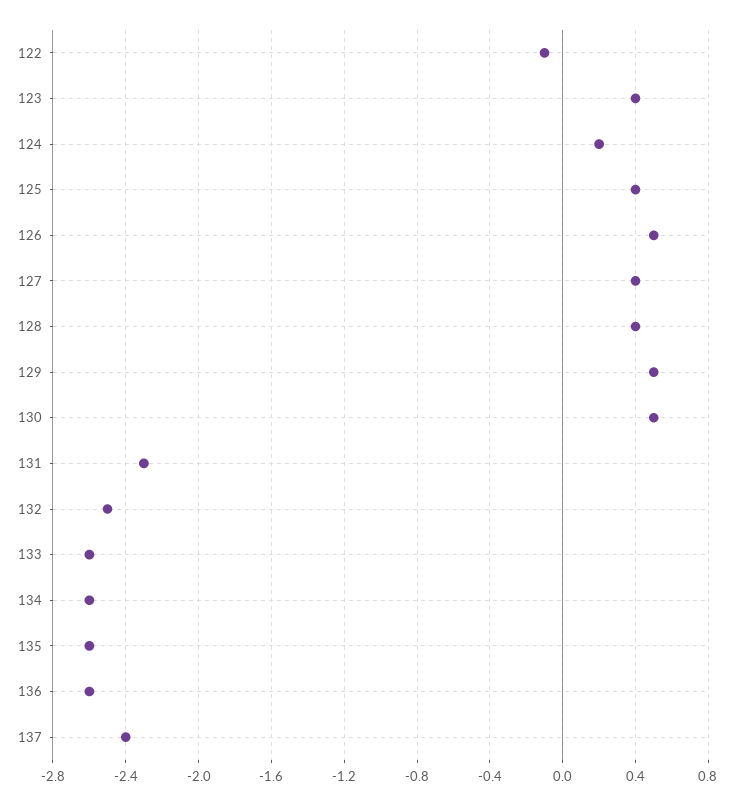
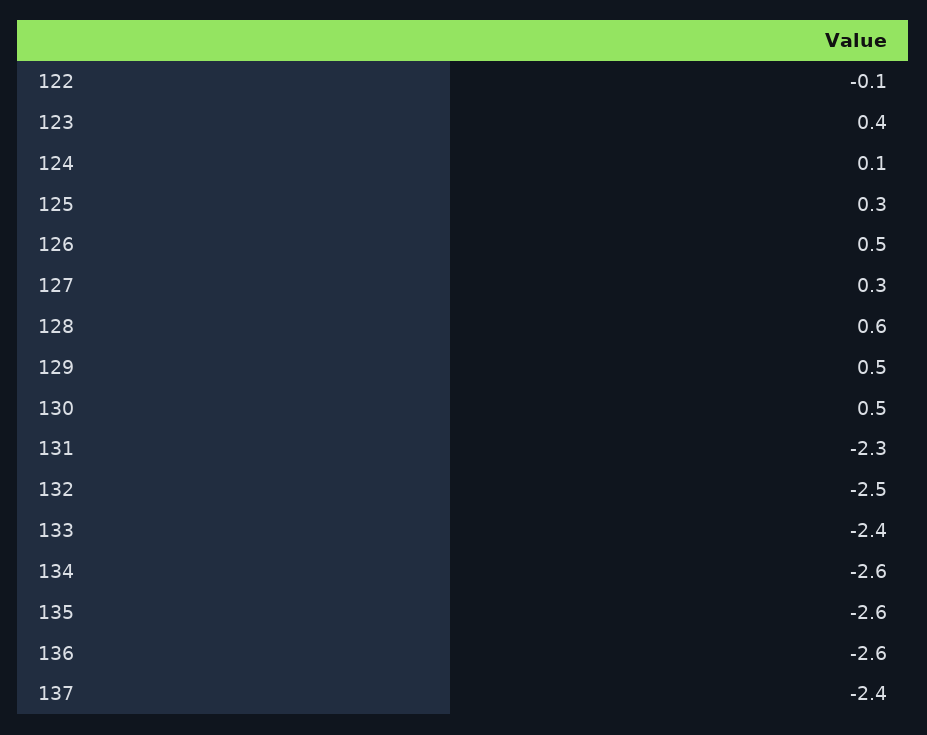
  {
    "122": -0.1,
    "123": 0.4,
-   "124": 0.2,
+   "124": 0.1,
-   "125": 0.4,
+   "125": 0.3,
    "126": 0.5,
-   "127": 0.4,
+   "127": 0.3,
-   "128": 0.4,
+   "128": 0.6,
    "129": 0.5,
    "130": 0.5,
    "131": -2.3,
    "132": -2.5,
-   "133": -2.6,
+   "133": -2.4,
    "134": -2.6,
    "135": -2.6,
    "136": -2.6,
    "137": -2.4
  }

